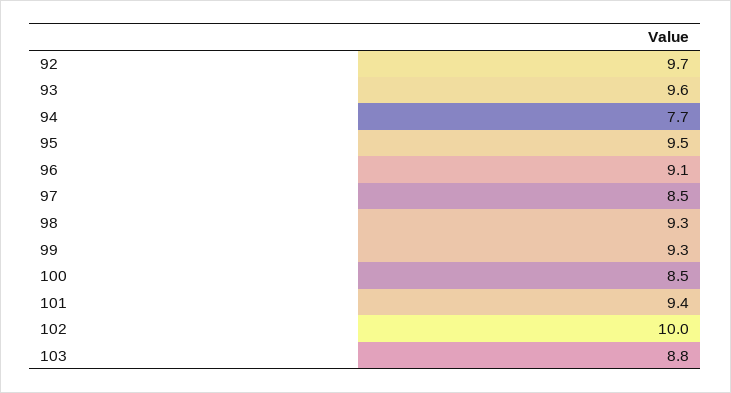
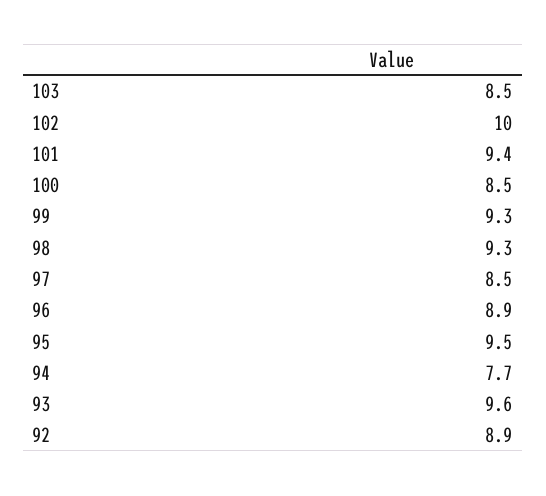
  {
-   "92": 9.7,
+   "92": 8.9,
    "93": 9.6,
    "94": 7.7,
    "95": 9.5,
-   "96": 9.1,
+   "96": 8.9,
    "97": 8.5,
    "98": 9.3,
    "99": 9.3,
    "100": 8.5,
    "101": 9.4,
    "102": 10,
-   "103": 8.8
+   "103": 8.5
  }

